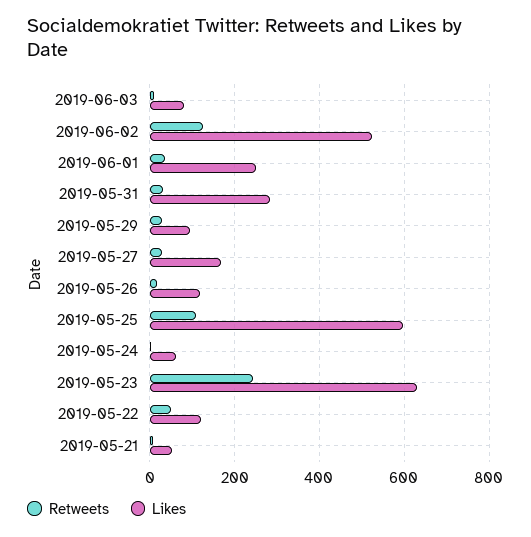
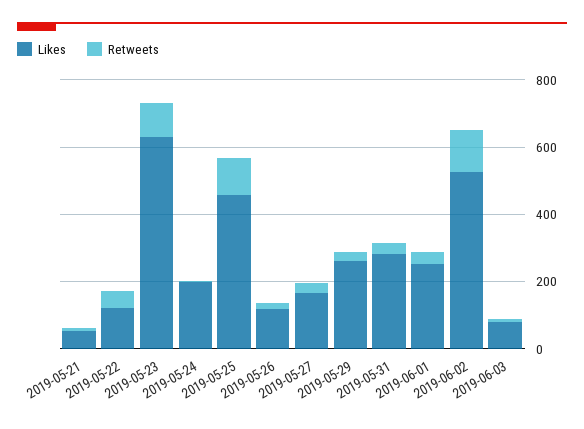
  {
    "Retweets": {
      "2019-06-03": 20,
      "2019-06-02": 120,
      "2019-06-01": 40,
      "2019-05-31": 40,
      "2019-05-29": 20,
      "2019-05-27": 20,
      "2019-05-26": 20,
      "2019-05-25": 120,
      "2019-05-24": 0,
-     "2019-05-23": 240,
+     "2019-05-23": 100,
      "2019-05-22": 60,
      "2019-05-21": 0
    },
    "Likes": {
      "2019-06-03": 80,
      "2019-06-02": 520,
      "2019-06-01": 260,
      "2019-05-31": 280,
-     "2019-05-29": 100,
+     "2019-05-29": 250,
      "2019-05-27": 160,
      "2019-05-26": 120,
-     "2019-05-25": 600,
+     "2019-05-25": 450,
-     "2019-05-24": 60,
+     "2019-05-24": 200,
      "2019-05-23": 640,
      "2019-05-22": 120,
      "2019-05-21": 60
    }
  }

